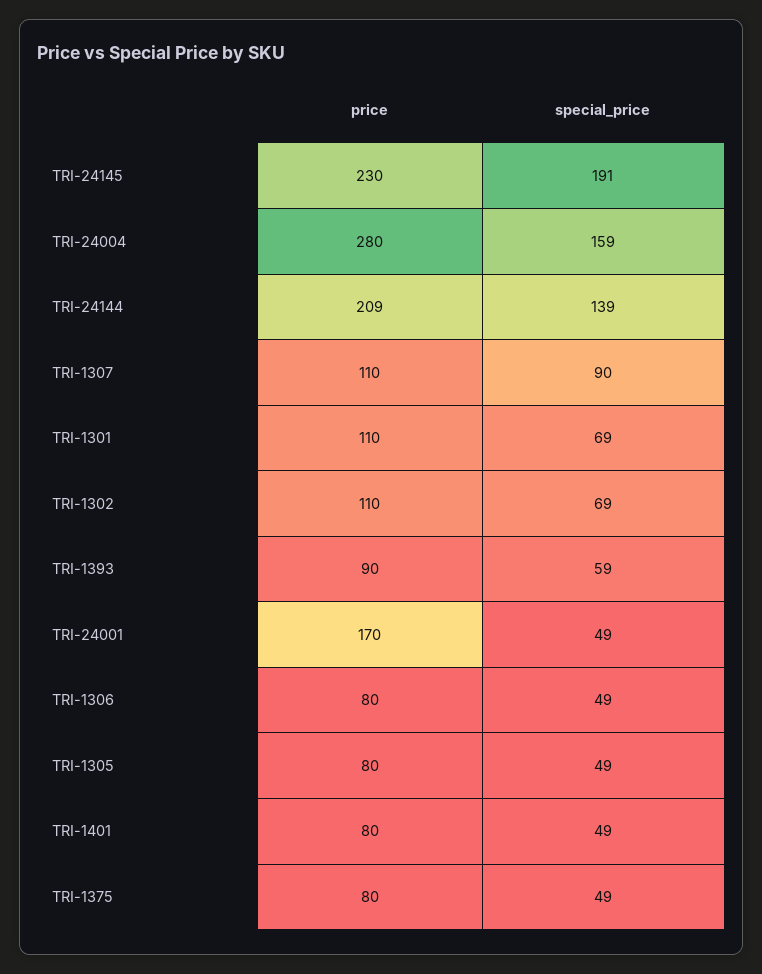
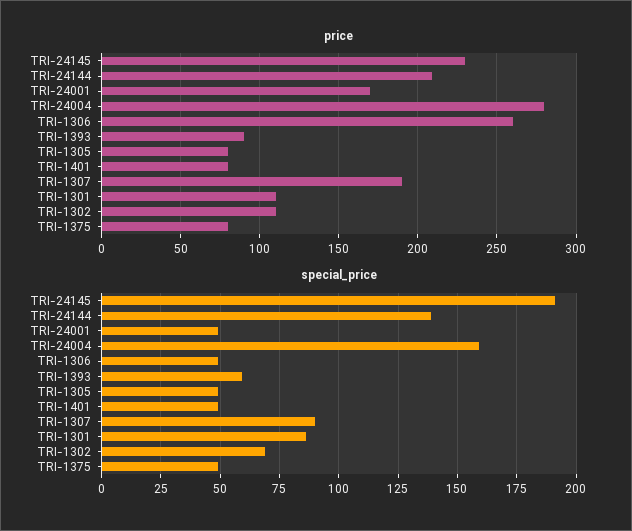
  {
    "price": {
      "TRI-24145": 230,
      "TRI-24004": 280,
      "TRI-24144": 209,
-     "TRI-1307": 110,
+     "TRI-1307": 190,
      "TRI-1301": 110,
      "TRI-1302": 110,
      "TRI-1393": 90,
      "TRI-24001": 170,
-     "TRI-1306": 80,
+     "TRI-1306": 260,
      "TRI-1305": 80,
      "TRI-1401": 80,
      "TRI-1375": 80
    },
    "special_price": {
      "TRI-24145": 191,
      "TRI-24004": 159,
      "TRI-24144": 139,
      "TRI-1307": 90,
-     "TRI-1301": 69,
+     "TRI-1301": 85,
      "TRI-1302": 69,
      "TRI-1393": 59,
      "TRI-24001": 49,
      "TRI-1306": 49,
      "TRI-1305": 49,
      "TRI-1401": 49,
      "TRI-1375": 49
    }
  }

